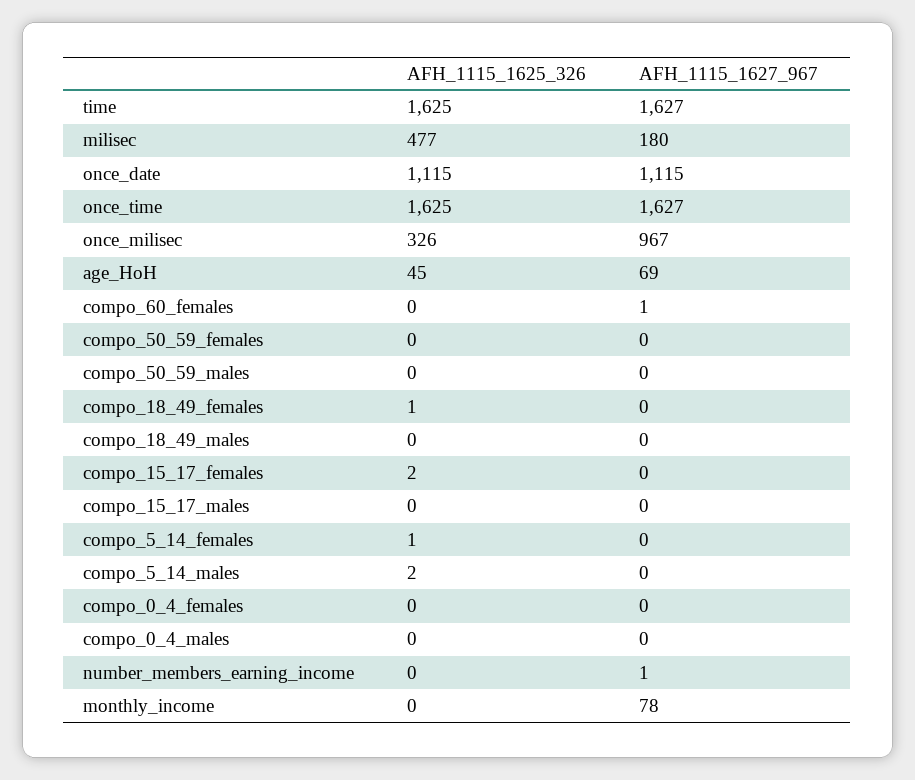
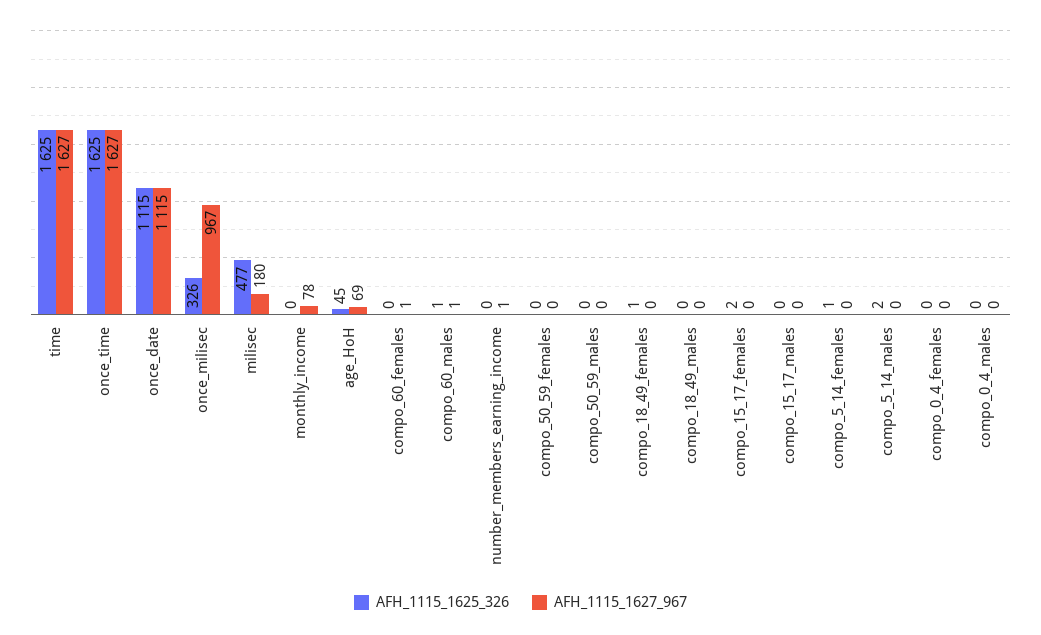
  {
    "AFH_1115_1625_326": {
      "time": 1625,
      "milisec": 477,
      "once_date": 1115,
      "once_time": 1625,
      "once_milisec": 326,
      "age_HoH": 45,
      "compo_60_females": 0,
      "compo_50_59_females": 0,
      "compo_50_59_males": 0,
      "compo_18_49_females": 1,
      "compo_18_49_males": 0,
      "compo_15_17_females": 2,
      "compo_15_17_males": 0,
      "compo_5_14_females": 1,
      "compo_5_14_males": 2,
      "compo_0_4_females": 0,
      "compo_0_4_males": 0,
      "number_members_earning_income": 0,
-     "monthly_income": 0
+     "monthly_income": 0,
+     "compo_60_males": 1
    },
    "AFH_1115_1627_967": {
      "time": 1627,
      "milisec": 180,
      "once_date": 1115,
      "once_time": 1627,
      "once_milisec": 967,
      "age_HoH": 69,
      "compo_60_females": 1,
      "compo_50_59_females": 0,
      "compo_50_59_males": 0,
      "compo_18_49_females": 0,
      "compo_18_49_males": 0,
      "compo_15_17_females": 0,
      "compo_15_17_males": 0,
      "compo_5_14_females": 0,
      "compo_5_14_males": 0,
      "compo_0_4_females": 0,
      "compo_0_4_males": 0,
      "number_members_earning_income": 1,
-     "monthly_income": 78
+     "monthly_income": 78,
+     "compo_60_males": 1
    }
  }

